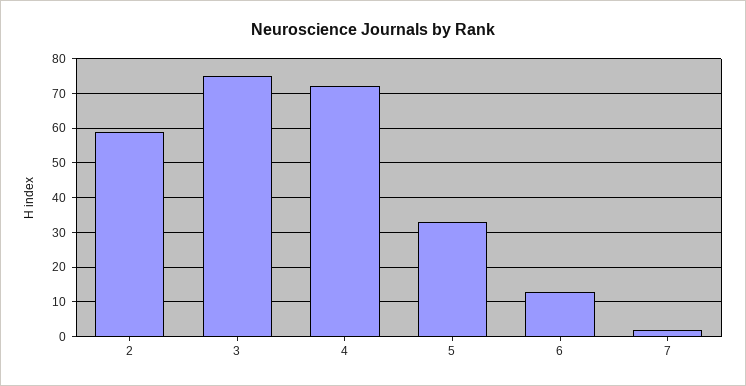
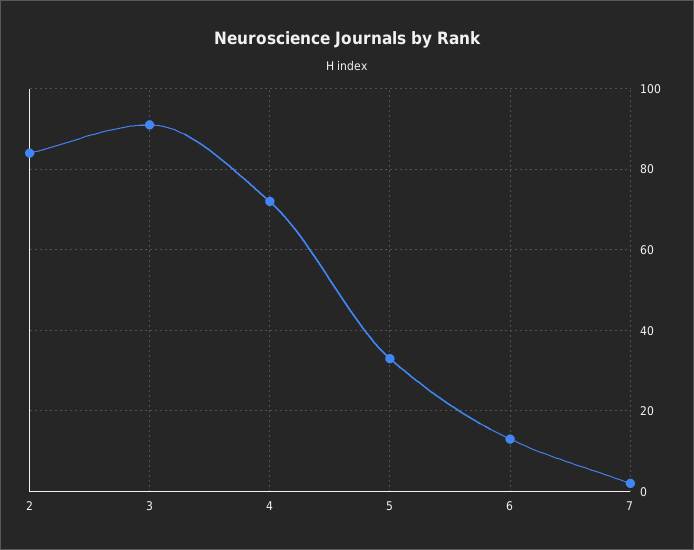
  {
-   "2": 60,
+   "2": 85,
-   "3": 75,
+   "3": 90,
    "4": 70,
    "5": 35,
    "6": 15,
    "7": 0
  }

